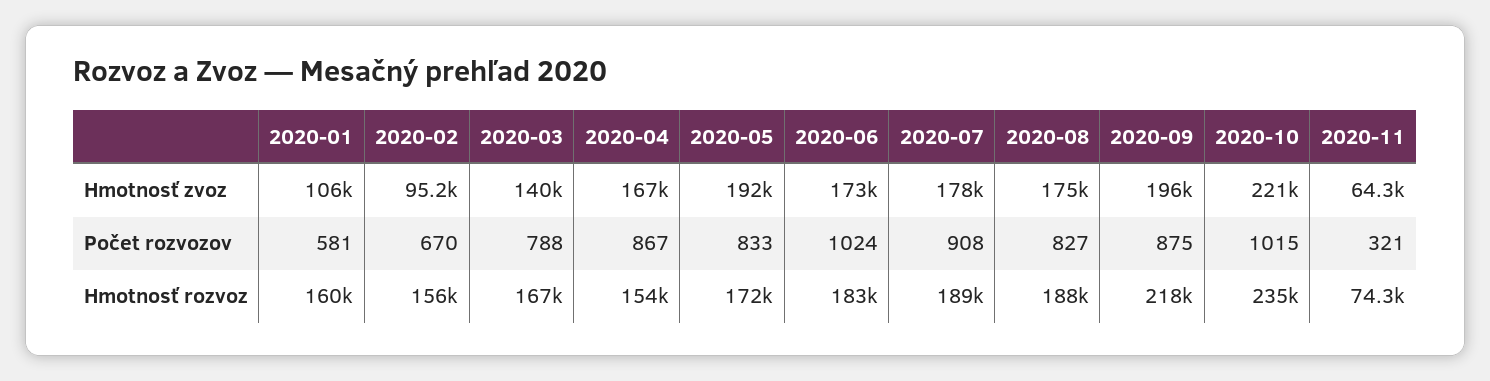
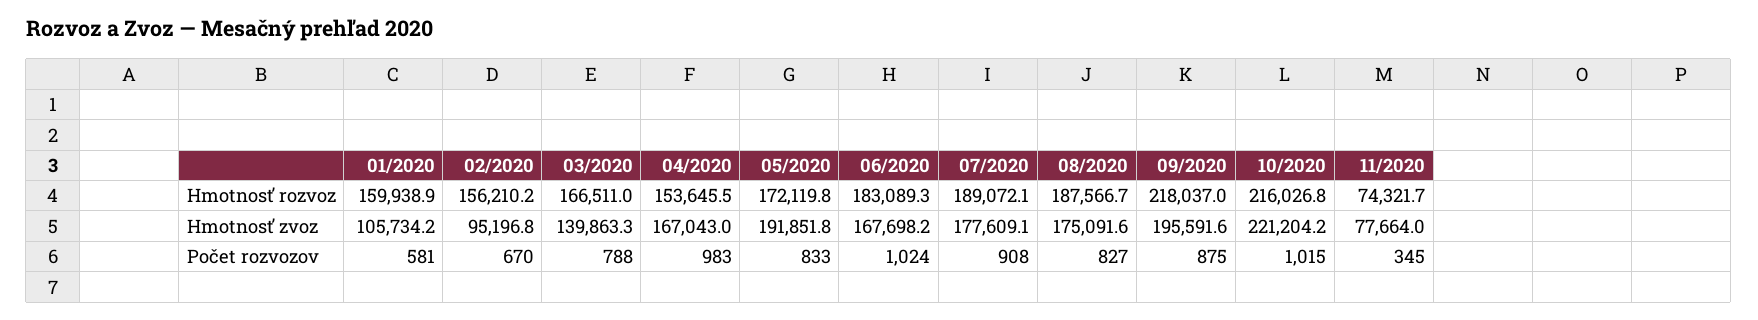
  {
    "2020-01": {
      "Hmotnosť zvoz": 105734.2,
      "Počet rozvozov": 581,
      "Hmotnosť rozvoz": 159938.9
    },
    "2020-02": {
      "Hmotnosť zvoz": 95196.8,
      "Počet rozvozov": 670,
      "Hmotnosť rozvoz": 156210.2
    },
    "2020-03": {
      "Hmotnosť zvoz": 139863.3,
      "Počet rozvozov": 788,
      "Hmotnosť rozvoz": 166511
    },
    "2020-04": {
      "Hmotnosť zvoz": 167043,
-     "Počet rozvozov": 867,
+     "Počet rozvozov": 983,
      "Hmotnosť rozvoz": 153645.5
    },
    "2020-05": {
      "Hmotnosť zvoz": 191851.8,
      "Počet rozvozov": 833,
      "Hmotnosť rozvoz": 172119.8
    },
    "2020-06": {
-     "Hmotnosť zvoz": 173000,
+     "Hmotnosť zvoz": 167698.2,
      "Počet rozvozov": 1024,
      "Hmotnosť rozvoz": 183089.3
    },
    "2020-07": {
      "Hmotnosť zvoz": 177609.1,
      "Počet rozvozov": 908,
      "Hmotnosť rozvoz": 189072.1
    },
    "2020-08": {
      "Hmotnosť zvoz": 175091.6,
      "Počet rozvozov": 827,
      "Hmotnosť rozvoz": 187566.7
    },
    "2020-09": {
      "Hmotnosť zvoz": 195591.6,
      "Počet rozvozov": 875,
      "Hmotnosť rozvoz": 218037
    },
    "2020-10": {
      "Hmotnosť zvoz": 221204.2,
      "Počet rozvozov": 1015,
-     "Hmotnosť rozvoz": 235000
+     "Hmotnosť rozvoz": 216026.8
    },
    "2020-11": {
-     "Hmotnosť zvoz": 64300,
+     "Hmotnosť zvoz": 77664,
-     "Počet rozvozov": 321,
+     "Počet rozvozov": 345,
      "Hmotnosť rozvoz": 74321.7
    }
  }

